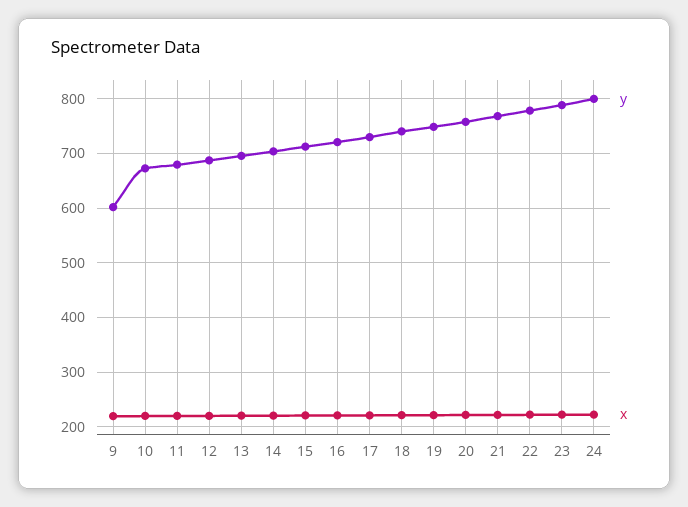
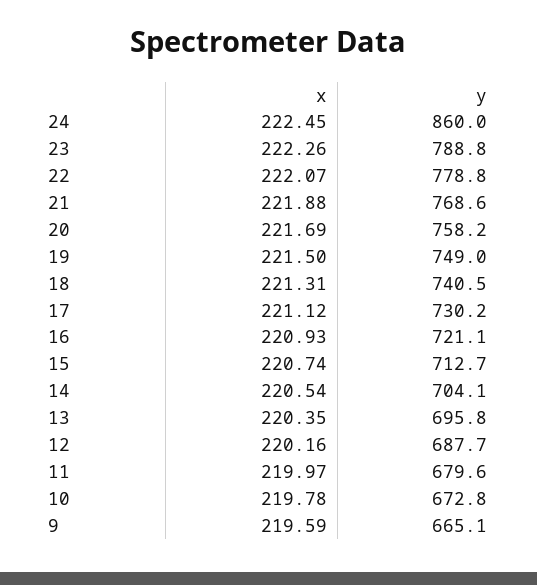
  {
    "y": {
-     "9": 600,
+     "9": 665.1,
      "10": 672.8,
      "11": 679.6,
      "12": 687.7,
      "13": 695.8,
      "14": 704.1,
      "15": 712.7,
      "16": 721.1,
      "17": 730.2,
      "18": 740.5,
      "19": 749,
      "20": 758.2,
      "21": 768.6,
      "22": 778.8,
      "23": 788.8,
-     "24": 800
+     "24": 860
    },
    "x": {
      "9": 219.59,
      "10": 219.78,
      "11": 219.97,
      "12": 220.16,
      "13": 220.35,
      "14": 220.54,
      "15": 220.74,
      "16": 220.93,
      "17": 221.12,
      "18": 221.31,
      "19": 221.5,
      "20": 221.69,
      "21": 221.88,
      "22": 222.07,
      "23": 222.26,
      "24": 222.45
    }
  }

